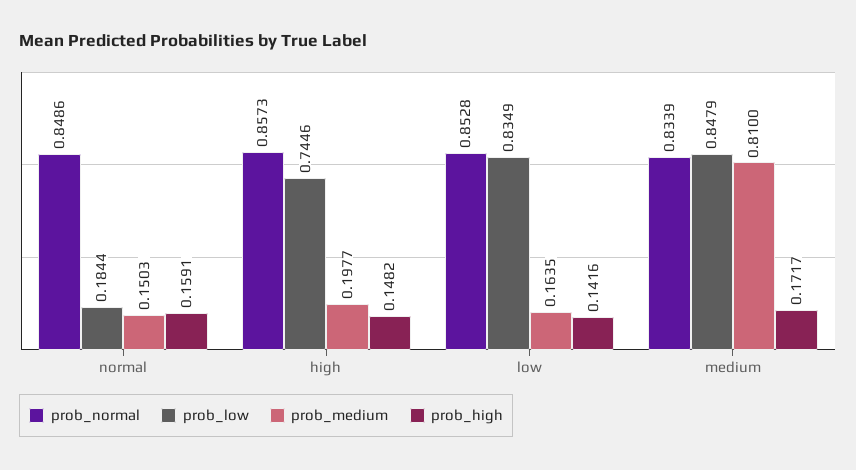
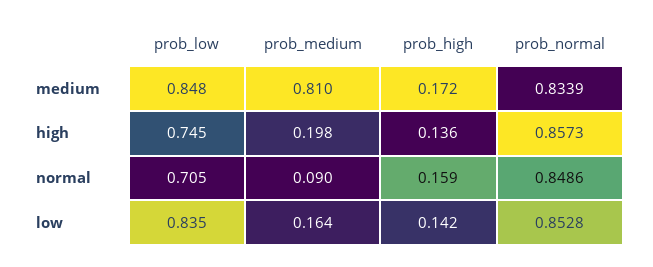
  {
    "prob_normal": {
      "normal": 0.8486,
      "high": 0.8573,
      "low": 0.8528,
      "medium": 0.8339
    },
    "prob_low": {
-     "normal": 0.1844,
+     "normal": 0.705,
      "high": 0.7446,
      "low": 0.8349,
      "medium": 0.8479
    },
    "prob_medium": {
-     "normal": 0.1503,
+     "normal": 0.09,
      "high": 0.1977,
      "low": 0.1635,
      "medium": 0.81
    },
    "prob_high": {
      "normal": 0.1591,
-     "high": 0.1482,
+     "high": 0.136,
      "low": 0.1416,
      "medium": 0.1717
    }
  }

